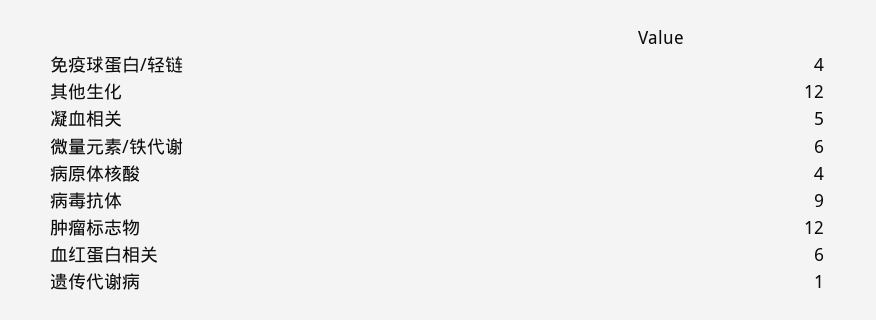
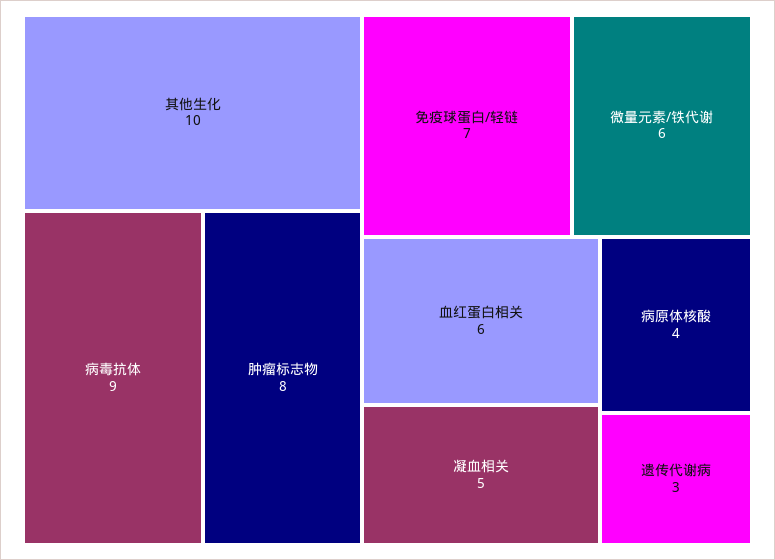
  {
-   "免疫球蛋白/轻链": 4,
+   "免疫球蛋白/轻链": 7,
-   "其他生化": 12,
+   "其他生化": 10,
    "凝血相关": 5,
    "微量元素/铁代谢": 6,
    "病原体核酸": 4,
    "病毒抗体": 9,
-   "肿瘤标志物": 12,
+   "肿瘤标志物": 8,
    "血红蛋白相关": 6,
-   "遗传代谢病": 1
+   "遗传代谢病": 3
  }

